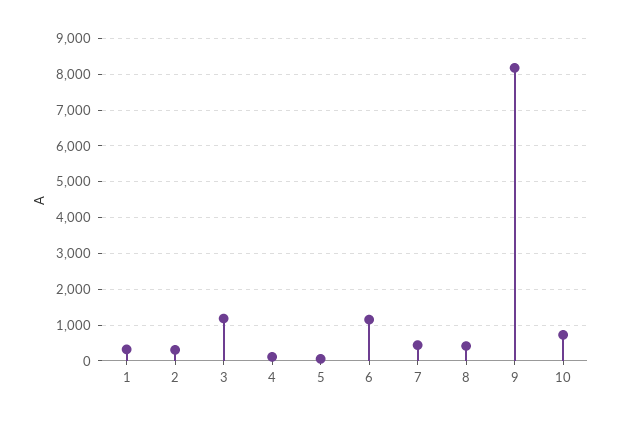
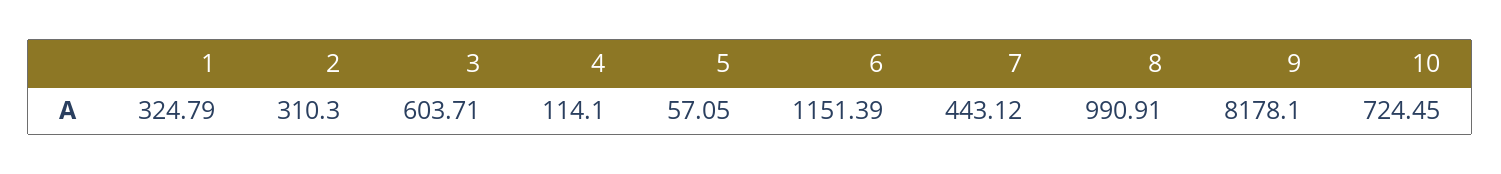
  {
    "1": 324.79,
    "2": 310.3,
-   "3": 1200,
+   "3": 603.71,
    "4": 114.1,
    "5": 57.05,
    "6": 1151.39,
    "7": 443.12,
-   "8": 400,
+   "8": 990.91,
    "9": 8178.1,
    "10": 724.45
  }

